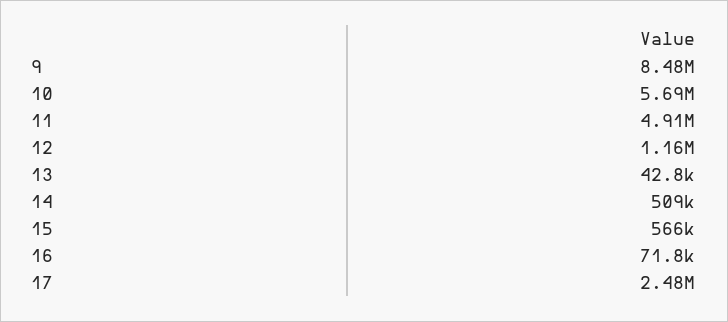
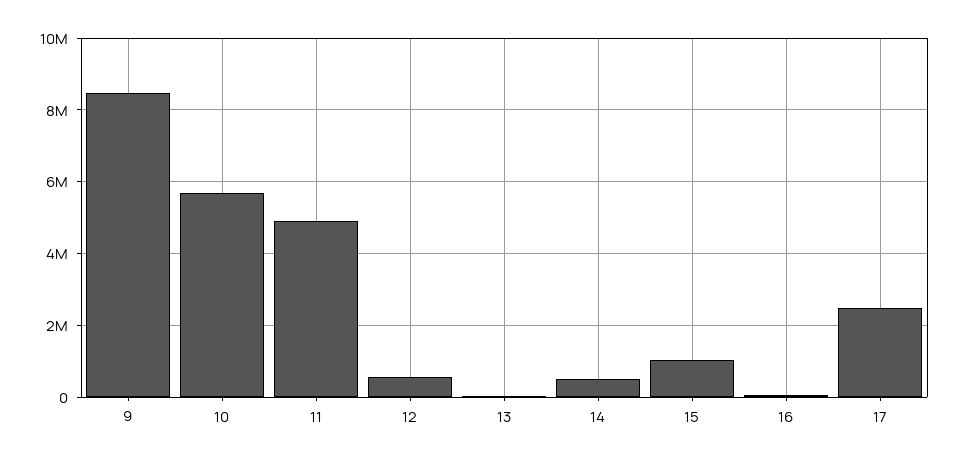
  {
    "9": 8480000,
    "10": 5690000,
    "11": 4910000,
-   "12": 1160000,
+   "12": 600000,
    "13": 42800,
    "14": 509000,
-   "15": 566000,
+   "15": 1000000,
    "16": 71800,
    "17": 2480000
  }

